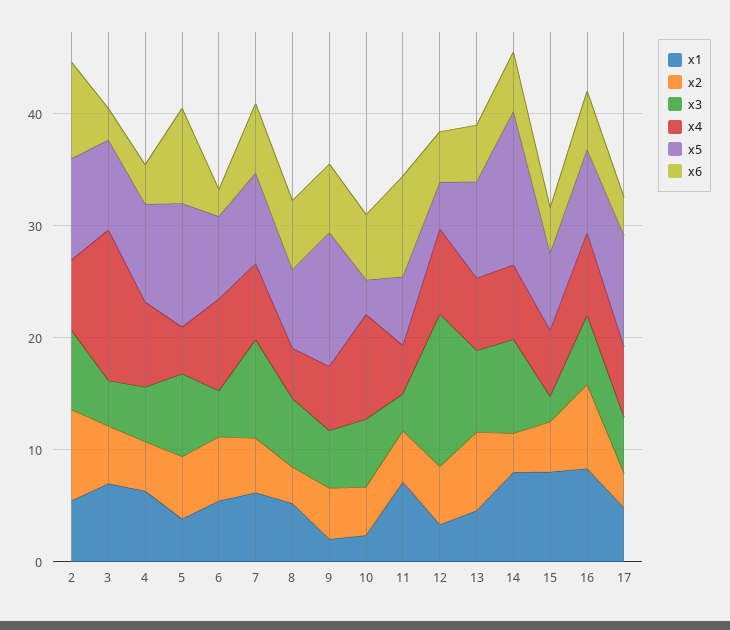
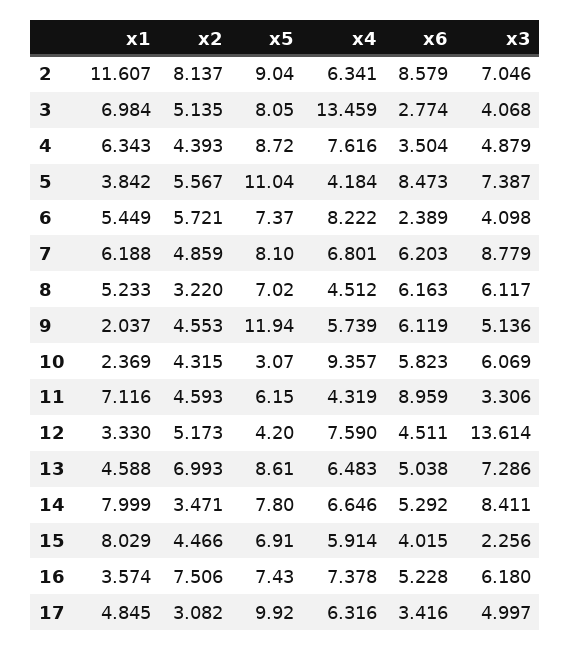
  {
    "x1": {
-     "2": 6,
+     "2": 11.607,
      "3": 6.984,
      "4": 6.343,
      "5": 3.842,
      "6": 5.449,
      "7": 6.188,
      "8": 5.233,
      "9": 2.037,
      "10": 2.369,
      "11": 7.116,
      "12": 3.33,
      "13": 4.588,
      "14": 7.999,
      "15": 8.029,
-     "16": 8,
+     "16": 3.574,
      "17": 4.845
    },
    "x2": {
      "2": 8.137,
      "3": 5.135,
      "4": 4.393,
      "5": 5.567,
      "6": 5.721,
      "7": 4.859,
      "8": 3.22,
      "9": 4.553,
      "10": 4.315,
      "11": 4.593,
      "12": 5.173,
      "13": 6.993,
      "14": 3.471,
      "15": 4.466,
      "16": 7.506,
      "17": 3.082
    },
    "x3": {
      "2": 7.046,
      "3": 4.068,
      "4": 4.879,
      "5": 7.387,
      "6": 4.098,
      "7": 8.779,
      "8": 6.117,
      "9": 5.136,
      "10": 6.069,
      "11": 3.306,
      "12": 13.614,
      "13": 7.286,
      "14": 8.411,
      "15": 2.256,
      "16": 6.18,
      "17": 4.997
    },
    "x4": {
      "2": 6.341,
      "3": 13.459,
      "4": 7.616,
      "5": 4.184,
      "6": 8.222,
      "7": 6.801,
      "8": 4.512,
      "9": 5.739,
      "10": 9.357,
      "11": 4.319,
      "12": 7.59,
      "13": 6.483,
      "14": 6.646,
      "15": 5.914,
      "16": 7.378,
      "17": 6.316
    },
    "x5": {
      "2": 9.04,
      "3": 8.05,
      "4": 8.72,
      "5": 11.04,
      "6": 7.37,
      "7": 8.1,
      "8": 7.02,
      "9": 11.94,
      "10": 3.07,
      "11": 6.15,
      "12": 4.2,
      "13": 8.61,
-     "14": 14,
+     "14": 7.8,
      "15": 6.91,
      "16": 7.43,
      "17": 9.92
    },
    "x6": {
      "2": 8.579,
      "3": 2.774,
      "4": 3.504,
      "5": 8.473,
      "6": 2.389,
      "7": 6.203,
      "8": 6.163,
      "9": 6.119,
      "10": 5.823,
      "11": 8.959,
      "12": 4.511,
      "13": 5.038,
      "14": 5.292,
      "15": 4.015,
      "16": 5.228,
      "17": 3.416
    }
  }

